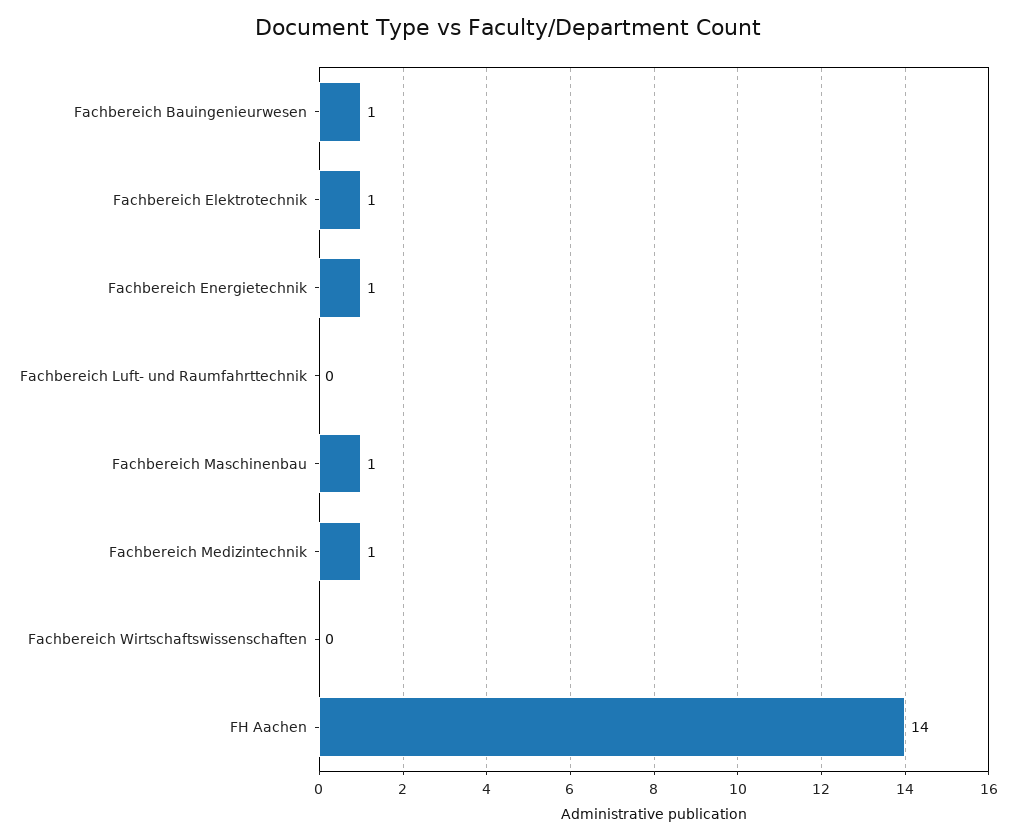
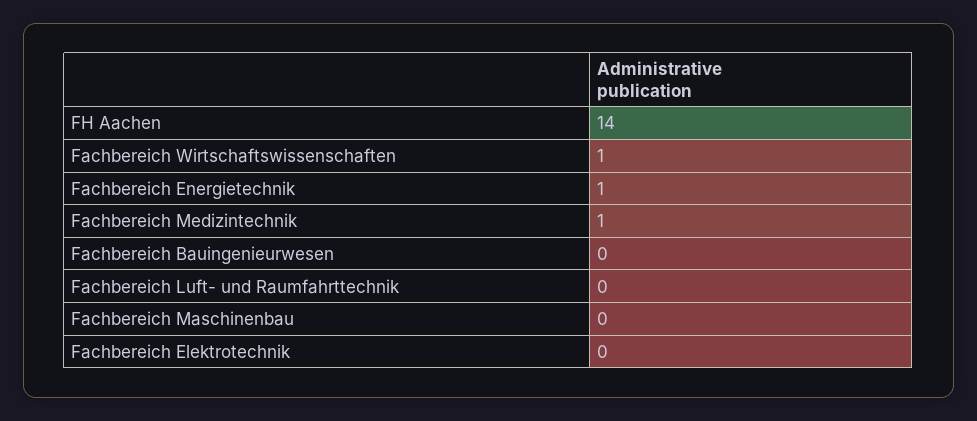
  {
-   "Fachbereich Bauingenieurwesen": 1,
+   "Fachbereich Bauingenieurwesen": 0,
-   "Fachbereich Elektrotechnik": 1,
+   "Fachbereich Elektrotechnik": 0,
    "Fachbereich Energietechnik": 1,
    "Fachbereich Luft- und Raumfahrttechnik": 0,
-   "Fachbereich Maschinenbau": 1,
+   "Fachbereich Maschinenbau": 0,
    "Fachbereich Medizintechnik": 1,
-   "Fachbereich Wirtschaftswissenschaften": 0,
+   "Fachbereich Wirtschaftswissenschaften": 1,
    "FH Aachen": 14
  }

